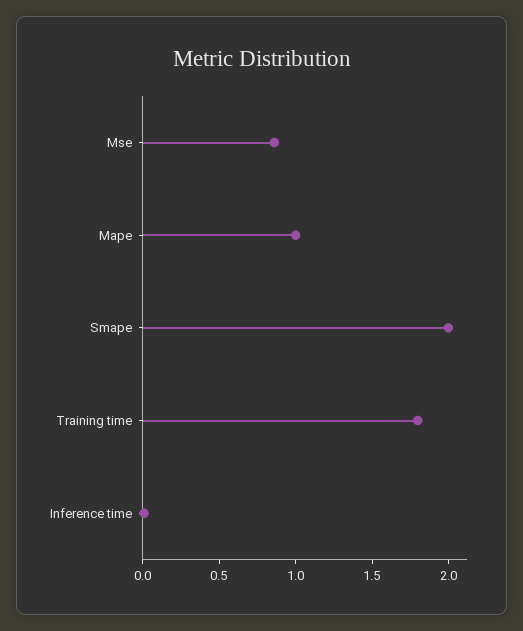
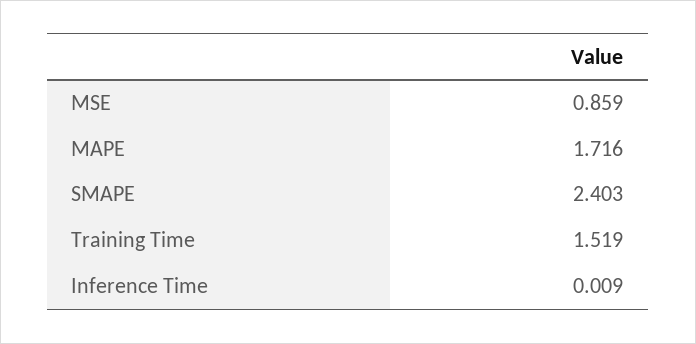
  {
    "Mse": 0.859,
-   "Mape": 1,
+   "Mape": 1.716,
-   "Smape": 2,
+   "Smape": 2.403,
-   "Training time": 1.8,
+   "Training time": 1.519,
    "Inference time": 0.009
  }

